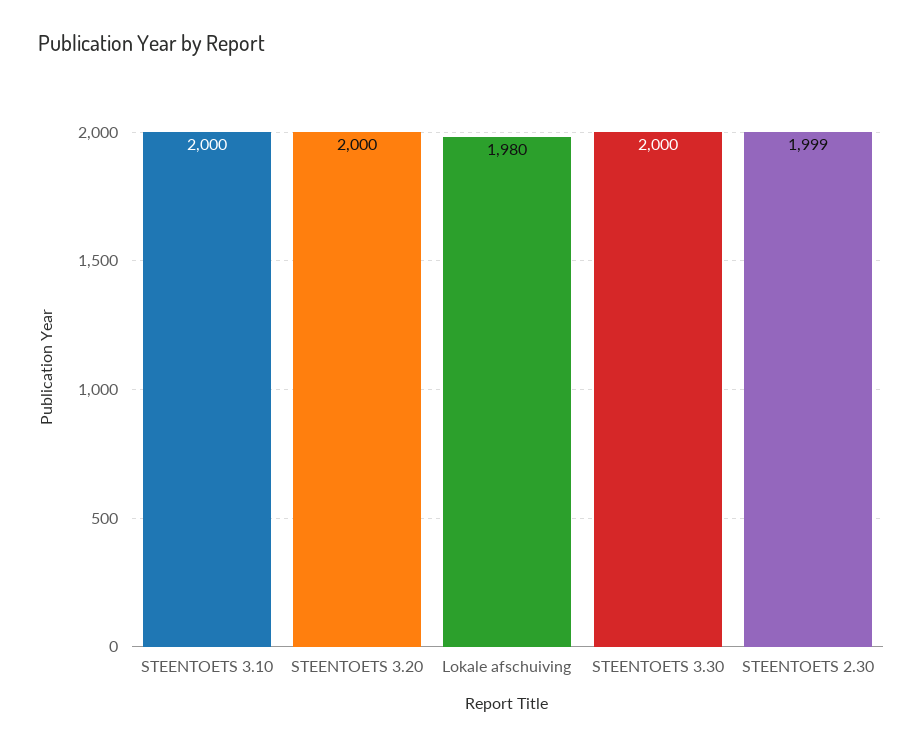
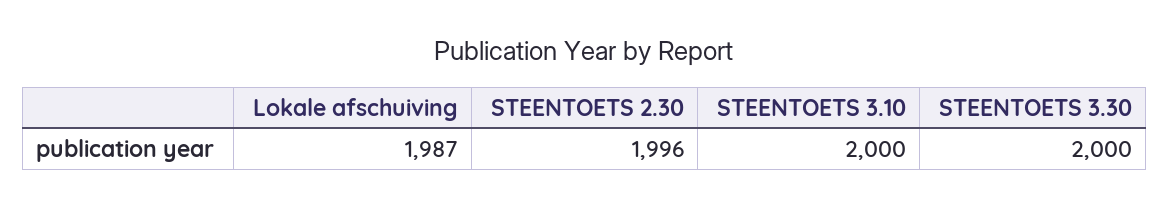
  {
    "STEENTOETS 3.10": 2000,
-   "STEENTOETS 3.20": 2000,
-   "Lokale afschuiving": 1980,
+   "Lokale afschuiving": 1987,
    "STEENTOETS 3.30": 2000,
-   "STEENTOETS 2.30": 1999
+   "STEENTOETS 2.30": 1996
  }

